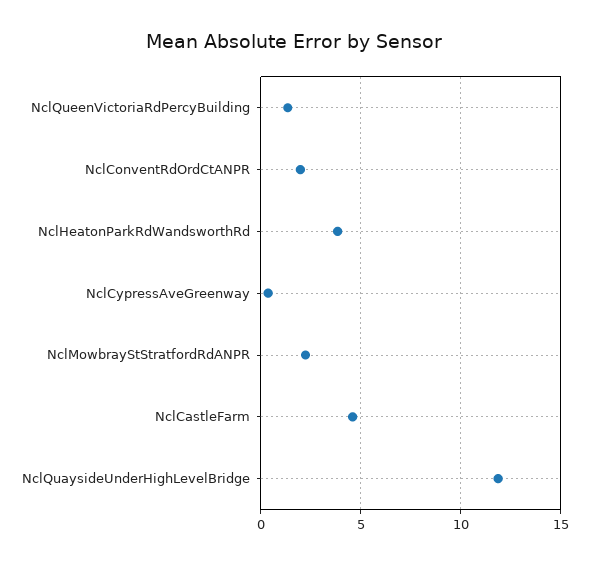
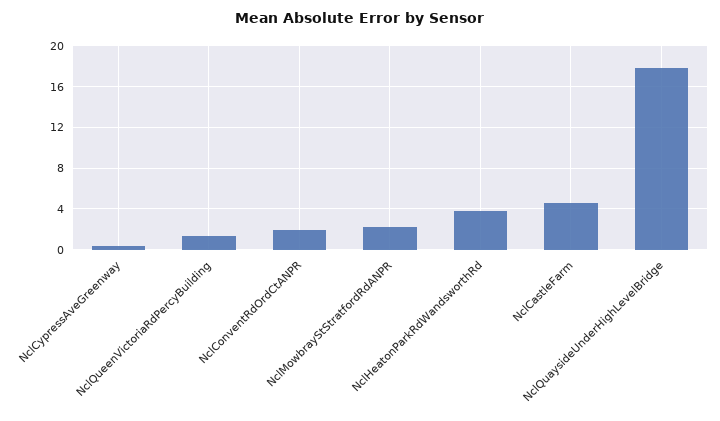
  {
    "NclQueenVictoriaRdPercyBuilding": 1.5,
    "NclConventRdOrdCtANPR": 2,
    "NclHeatonParkRdWandsworthRd": 4,
    "NclCypressAveGreenway": 0.5,
    "NclMowbrayStStratfordRdANPR": 2,
    "NclCastleFarm": 4.5,
-   "NclQuaysideUnderHighLevelBridge": 12
+   "NclQuaysideUnderHighLevelBridge": 18
  }

